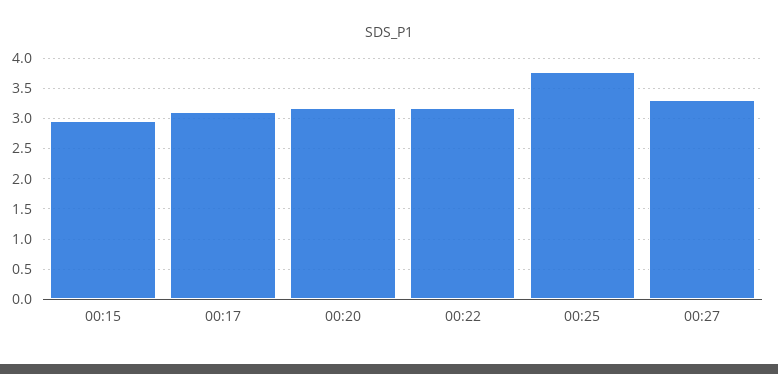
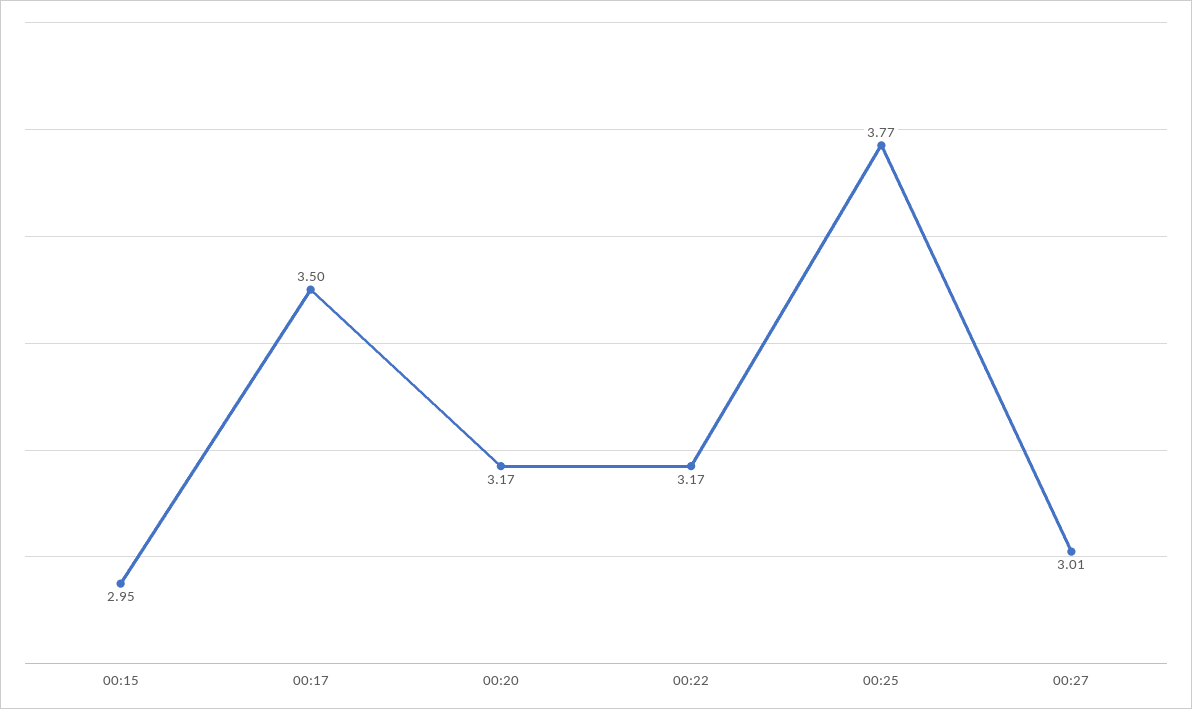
  {
    "00:15": 2.95,
-   "00:17": 3.1,
+   "00:17": 3.5,
    "00:20": 3.17,
    "00:22": 3.17,
    "00:25": 3.77,
-   "00:27": 3.3
+   "00:27": 3.01
  }

